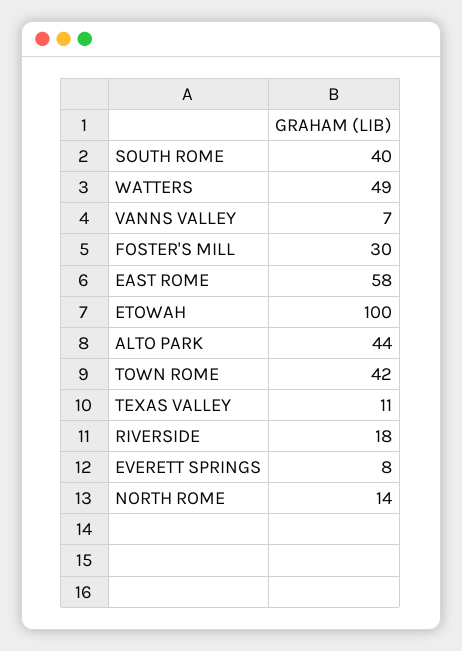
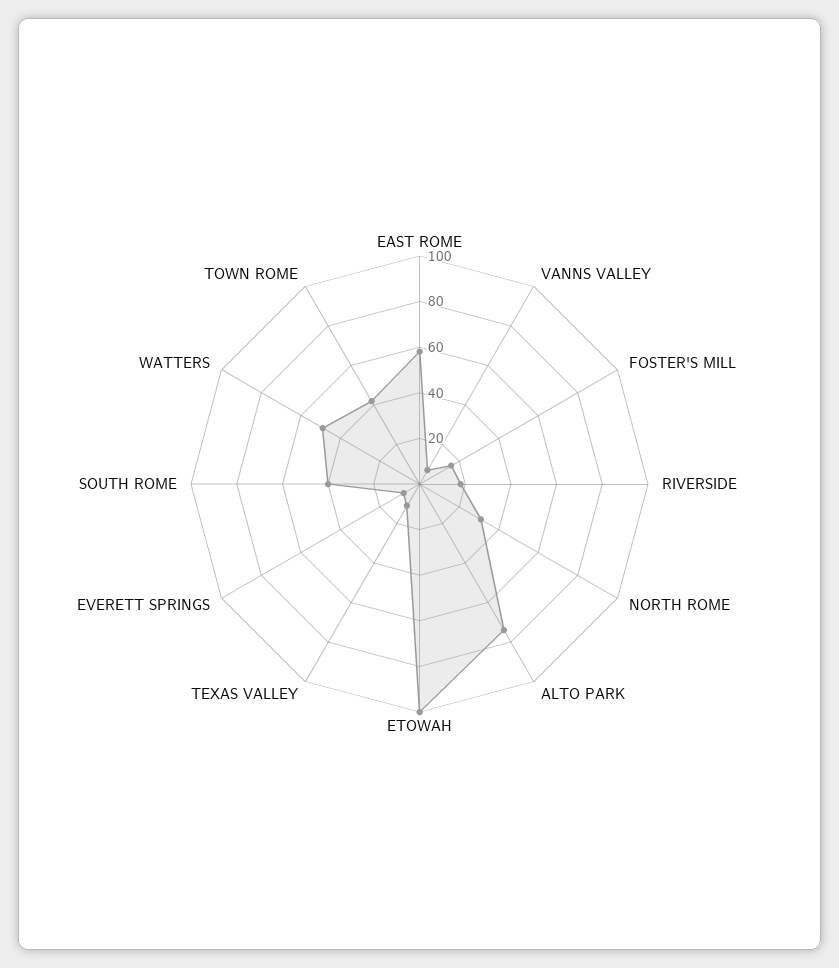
  {
    "SOUTH ROME": 40,
    "WATTERS": 49,
    "VANNS VALLEY": 7,
-   "FOSTER'S MILL": 30,
+   "FOSTER'S MILL": 15,
    "EAST ROME": 58,
    "ETOWAH": 100,
-   "ALTO PARK": 44,
+   "ALTO PARK": 75,
    "TOWN ROME": 42,
    "TEXAS VALLEY": 11,
    "RIVERSIDE": 18,
    "EVERETT SPRINGS": 8,
-   "NORTH ROME": 14
+   "NORTH ROME": 30
  }

